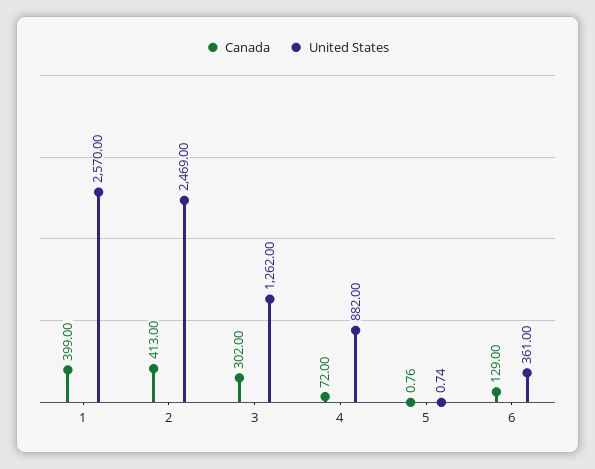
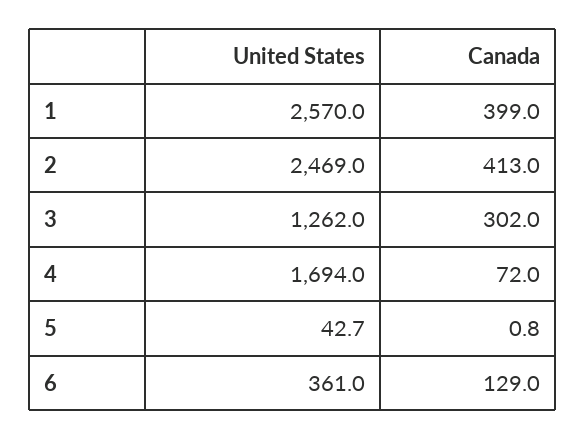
  {
    "Canada": {
      "1": 399,
      "2": 413,
      "3": 302,
      "4": 72,
      "5": 0.76,
      "6": 129
    },
    "United States": {
      "1": 2570,
      "2": 2469,
      "3": 1262,
-     "4": 882,
+     "4": 1694,
-     "5": 0.74,
+     "5": 42.7,
      "6": 361
    }
  }

